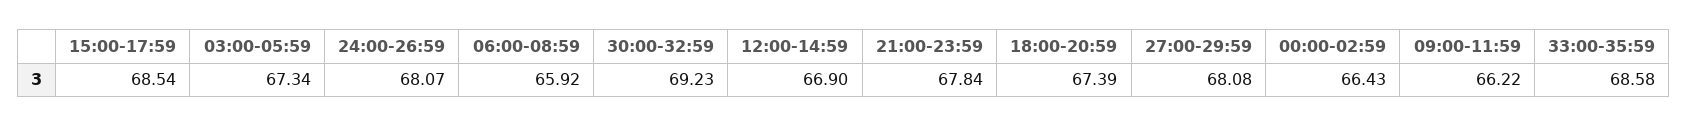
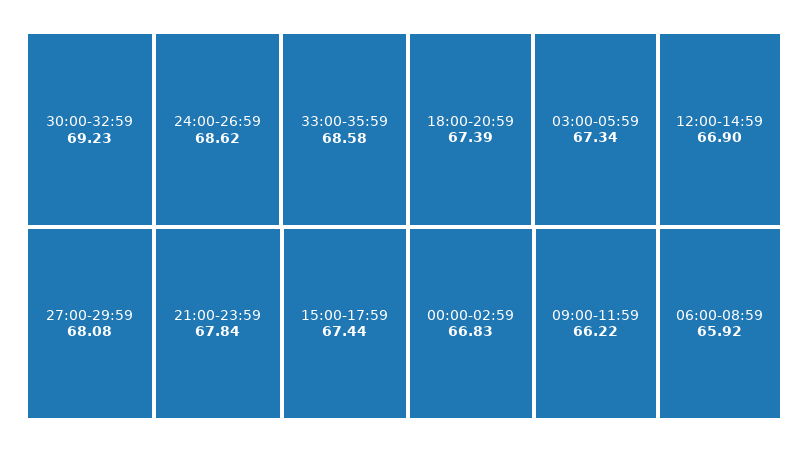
  {
-   "15:00-17:59": 68.54,
+   "15:00-17:59": 67.44,
    "03:00-05:59": 67.34,
-   "24:00-26:59": 68.07,
+   "24:00-26:59": 68.62,
    "06:00-08:59": 65.92,
    "30:00-32:59": 69.23,
    "12:00-14:59": 66.9,
    "21:00-23:59": 67.84,
    "18:00-20:59": 67.39,
    "27:00-29:59": 68.08,
-   "00:00-02:59": 66.43,
+   "00:00-02:59": 66.83,
    "09:00-11:59": 66.22,
    "33:00-35:59": 68.58
  }

